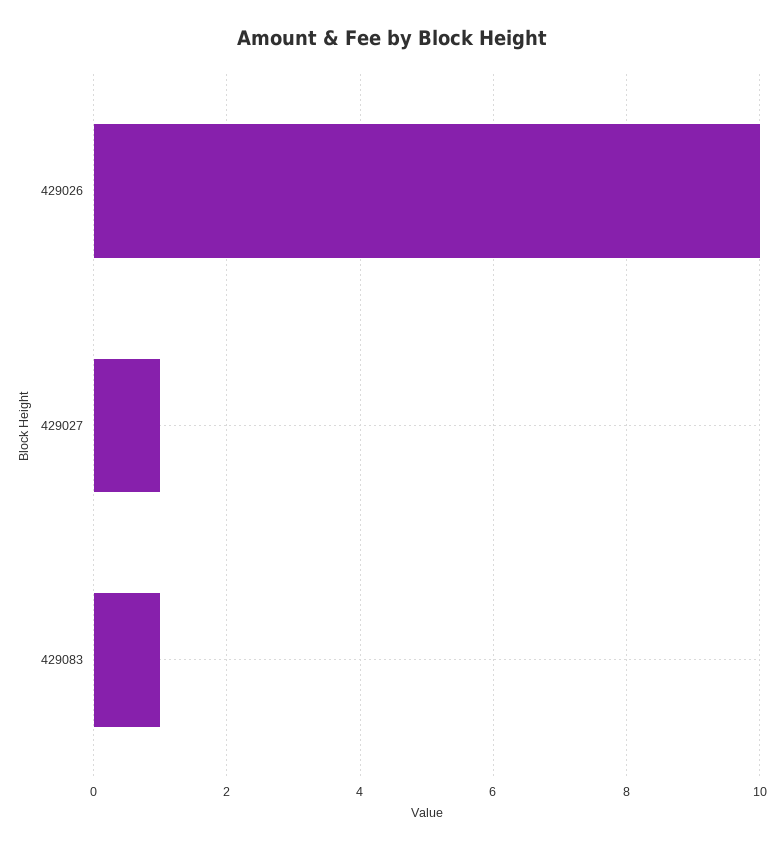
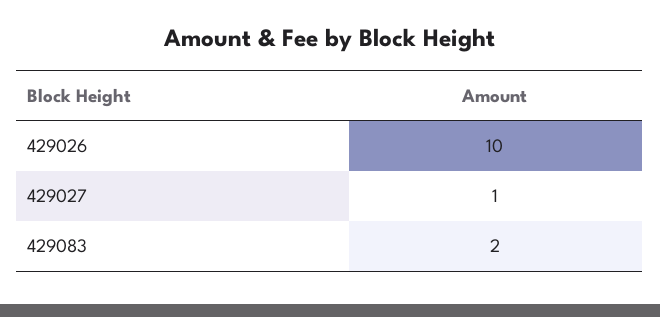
  {
    "429026": 10,
    "429027": 1,
-   "429083": 1
+   "429083": 2
  }

